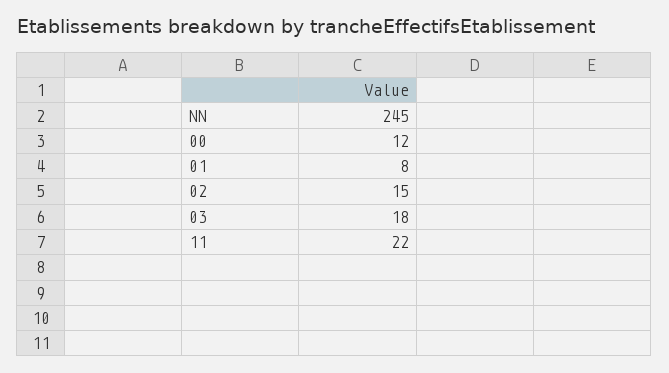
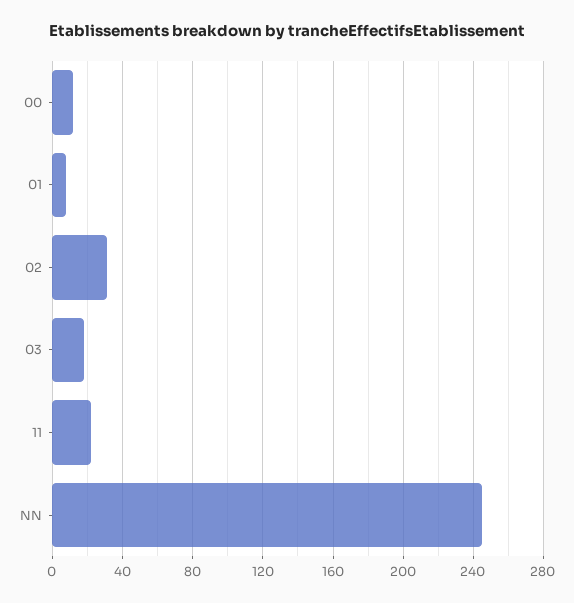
  {
    "NN": 245,
    "00": 12,
    "01": 8,
-   "02": 15,
+   "02": 30,
    "03": 18,
    "11": 22
  }

